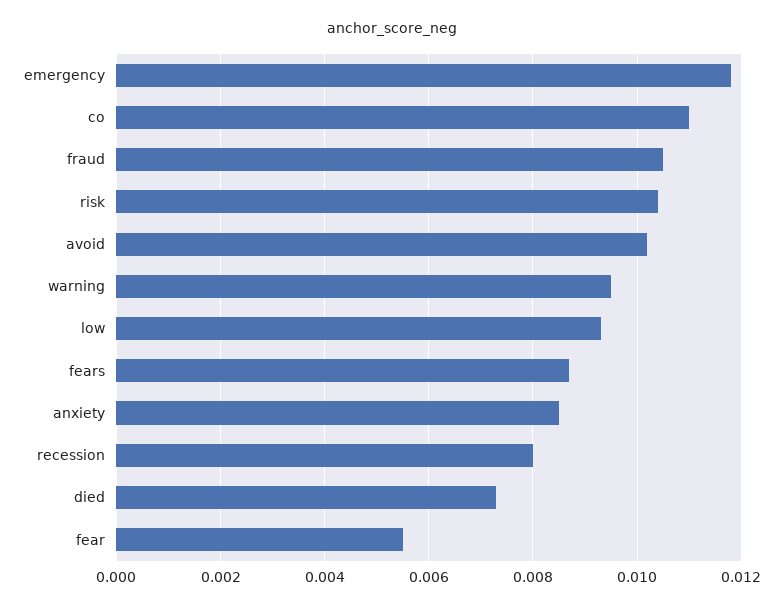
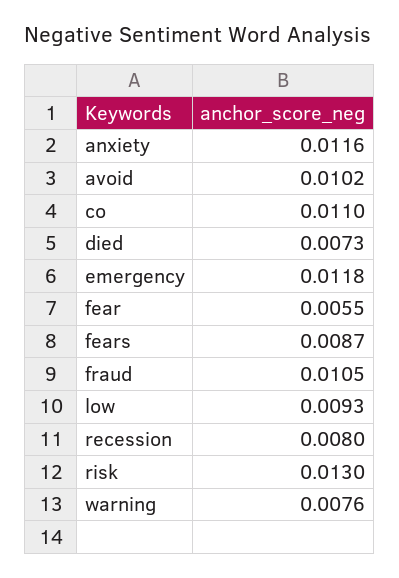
  {
    "emergency": 0.0118,
    "co": 0.011,
    "fraud": 0.0105,
-   "risk": 0.0105,
+   "risk": 0.013,
    "avoid": 0.0102,
-   "warning": 0.0095,
+   "warning": 0.0076,
    "low": 0.0093,
    "fears": 0.0087,
-   "anxiety": 0.0085,
+   "anxiety": 0.0116,
    "recession": 0.008,
    "died": 0.0073,
    "fear": 0.0055
  }

